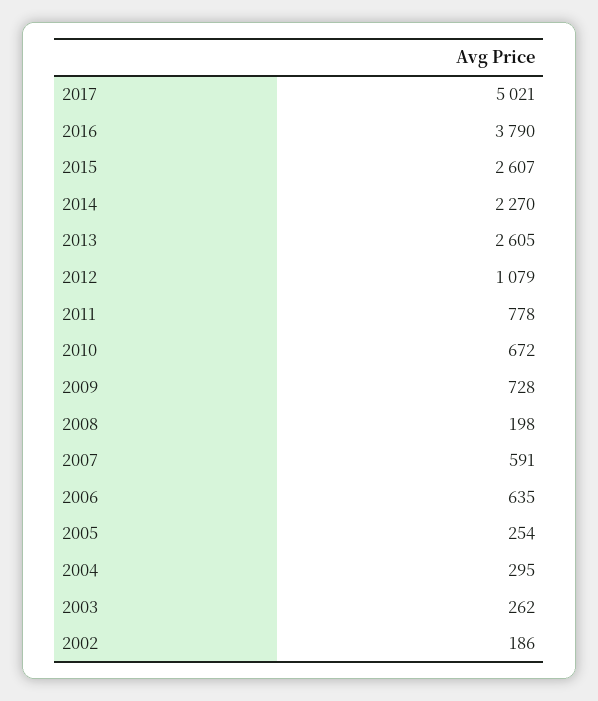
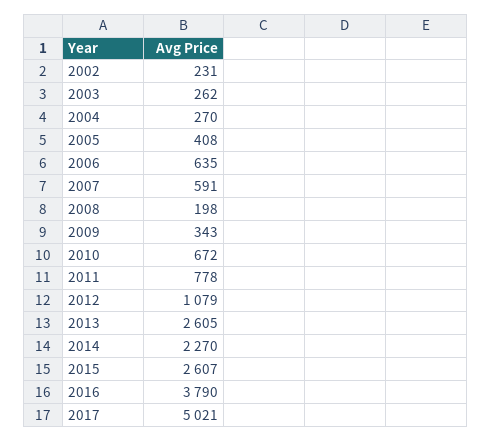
  {
    "2017": 5021,
    "2016": 3790,
    "2015": 2607,
    "2014": 2270,
    "2013": 2605,
    "2012": 1079,
    "2011": 778,
    "2010": 672,
-   "2009": 728,
+   "2009": 343,
    "2008": 198,
    "2007": 591,
    "2006": 635,
-   "2005": 254,
+   "2005": 408,
-   "2004": 295,
+   "2004": 270,
    "2003": 262,
-   "2002": 186
+   "2002": 231
  }

